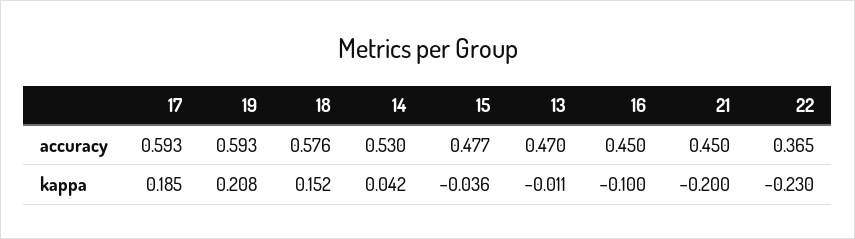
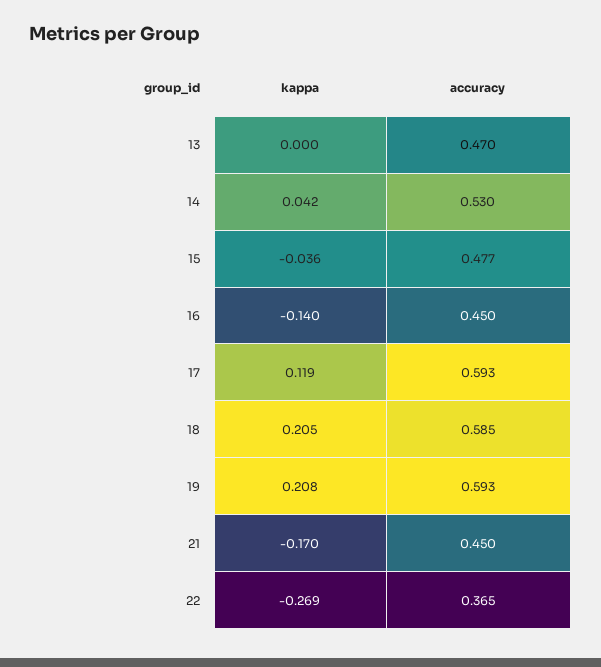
  {
    "17": {
      "accuracy": 0.593,
-     "kappa": 0.185
+     "kappa": 0.119
    },
    "19": {
      "accuracy": 0.593,
      "kappa": 0.208
    },
    "18": {
-     "accuracy": 0.576,
+     "accuracy": 0.585,
-     "kappa": 0.152
+     "kappa": 0.205
    },
    "14": {
      "accuracy": 0.53,
      "kappa": 0.042
    },
    "15": {
      "accuracy": 0.477,
      "kappa": -0.036
    },
    "13": {
      "accuracy": 0.47,
-     "kappa": -0.011
+     "kappa": 0
    },
    "16": {
      "accuracy": 0.45,
-     "kappa": -0.1
+     "kappa": -0.14
    },
    "21": {
      "accuracy": 0.45,
-     "kappa": -0.2
+     "kappa": -0.17
    },
    "22": {
      "accuracy": 0.365,
-     "kappa": -0.23
+     "kappa": -0.269
    }
  }

